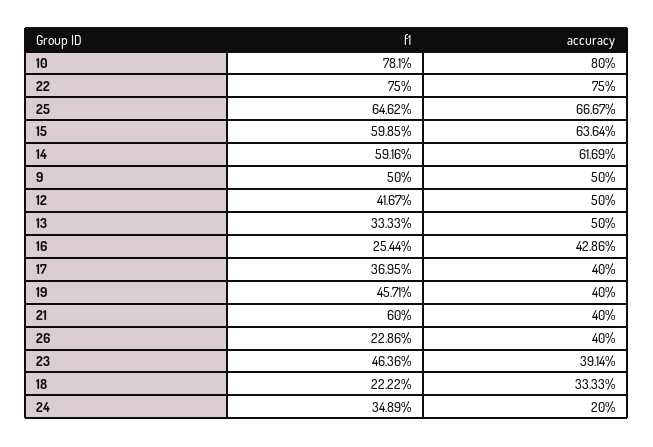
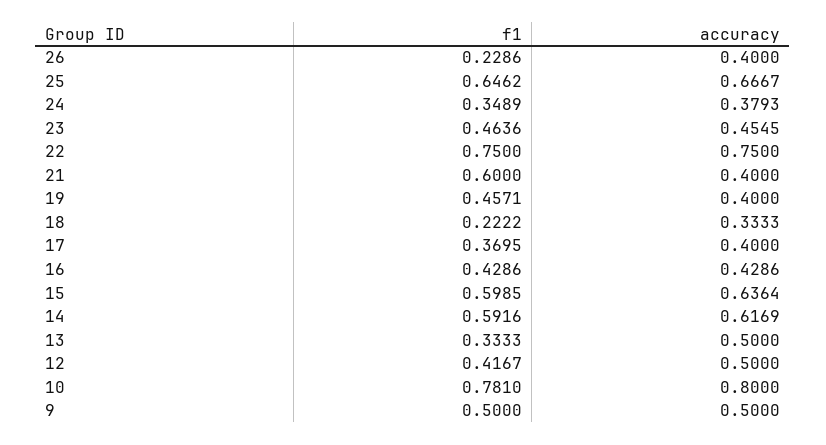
  {
    "f1": {
      "10": 0.781,
      "22": 0.75,
      "25": 0.6462,
      "15": 0.5985,
      "14": 0.5916,
      "9": 0.5,
      "12": 0.4167,
      "13": 0.3333,
-     "16": 0.2544,
+     "16": 0.4286,
      "17": 0.3695,
      "19": 0.4571,
      "21": 0.6,
      "26": 0.2286,
      "23": 0.4636,
      "18": 0.2222,
      "24": 0.3489
    },
    "accuracy": {
      "10": 0.8,
      "22": 0.75,
      "25": 0.6667,
      "15": 0.6364,
      "14": 0.6169,
      "9": 0.5,
      "12": 0.5,
      "13": 0.5,
      "16": 0.4286,
      "17": 0.4,
      "19": 0.4,
      "21": 0.4,
      "26": 0.4,
-     "23": 0.3914,
+     "23": 0.4545,
      "18": 0.3333,
-     "24": 0.2
+     "24": 0.3793
    }
  }

